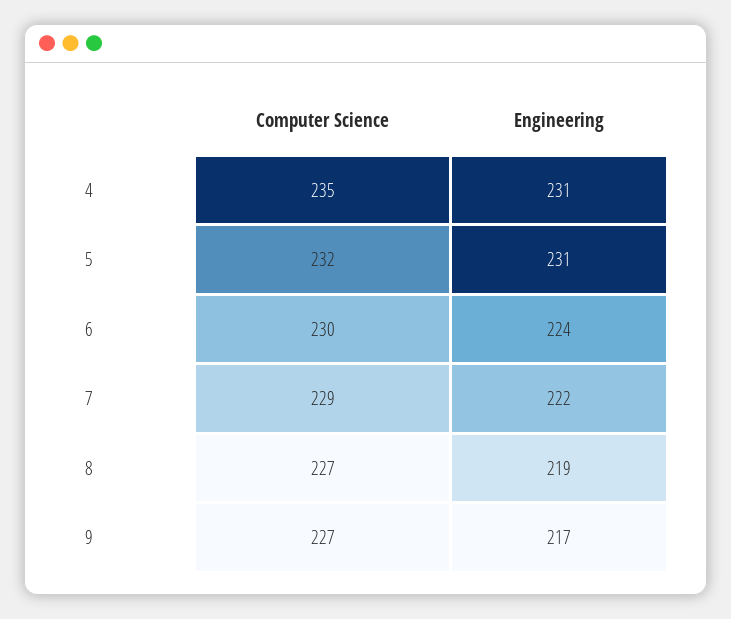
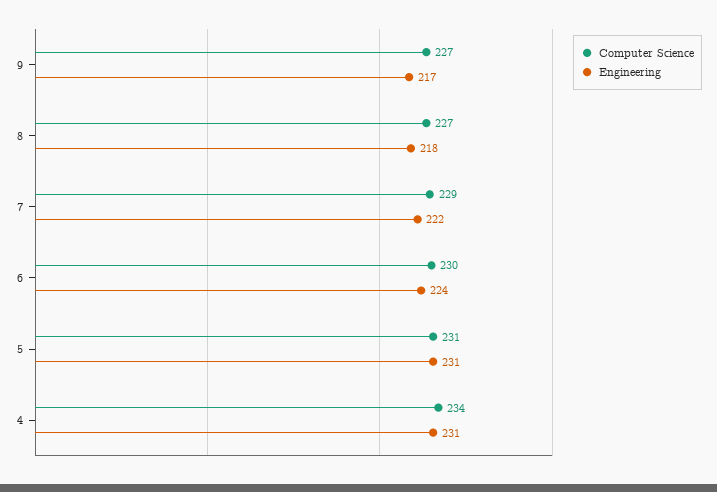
  {
    "Computer Science": {
-     "4": 235,
+     "4": 234,
-     "5": 232,
+     "5": 231,
      "6": 230,
      "7": 229,
      "8": 227,
      "9": 227
    },
    "Engineering": {
      "4": 231,
      "5": 231,
      "6": 224,
      "7": 222,
-     "8": 219,
+     "8": 218,
      "9": 217
    }
  }

